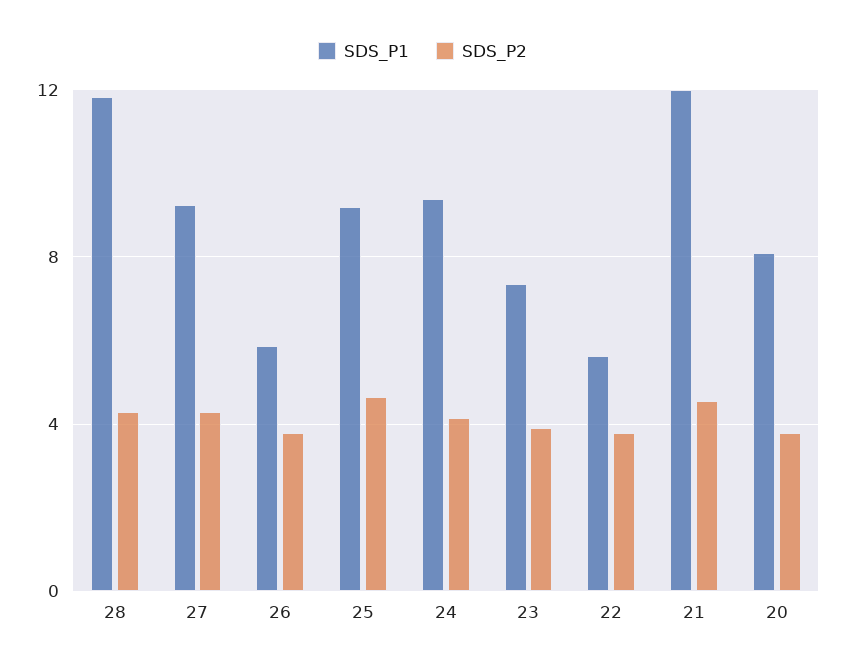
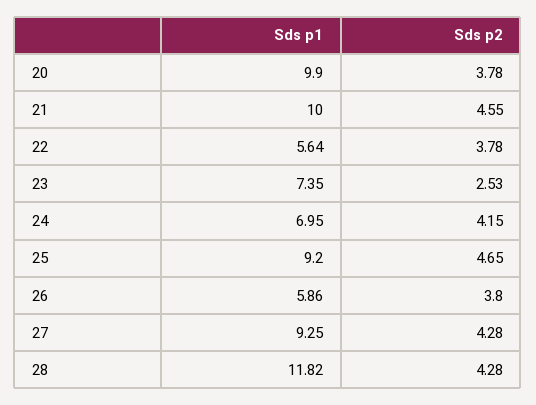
  {
    "SDS_P1": {
      "28": 11.82,
      "27": 9.25,
      "26": 5.86,
      "25": 9.2,
-     "24": 9.5,
+     "24": 6.95,
      "23": 7.35,
      "22": 5.64,
-     "21": 12,
+     "21": 10,
-     "20": 8
+     "20": 9.9
    },
    "SDS_P2": {
      "28": 4.28,
      "27": 4.28,
      "26": 3.8,
      "25": 4.65,
      "24": 4.15,
-     "23": 4,
+     "23": 2.53,
      "22": 3.78,
      "21": 4.55,
      "20": 3.78
    }
  }

